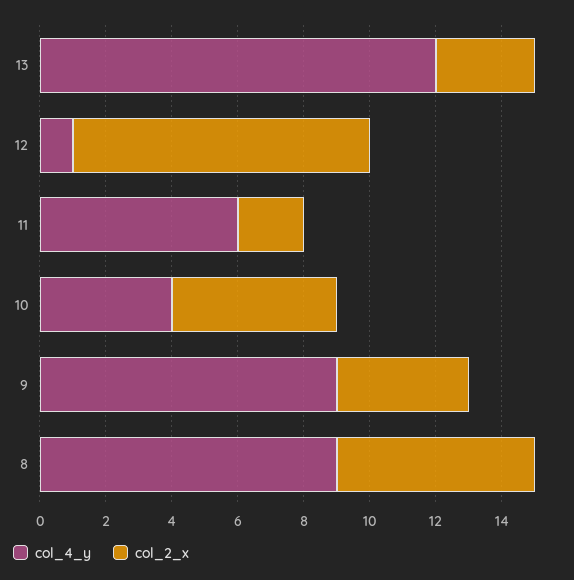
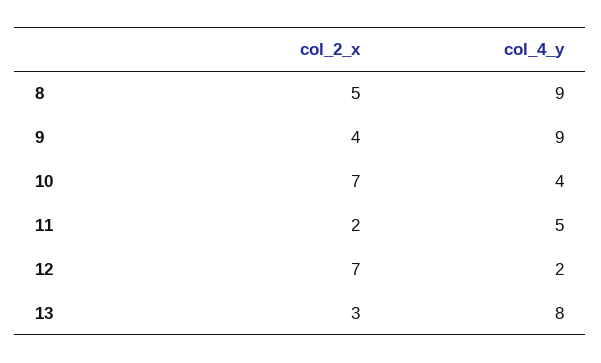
  {
    "col_4_y": {
-     "13": 12,
+     "13": 8,
-     "12": 1,
+     "12": 2,
-     "11": 6,
+     "11": 5,
      "10": 4,
      "9": 9,
      "8": 9
    },
    "col_2_x": {
      "13": 3,
-     "12": 9,
+     "12": 7,
      "11": 2,
-     "10": 5,
+     "10": 7,
      "9": 4,
-     "8": 6
+     "8": 5
    }
  }

